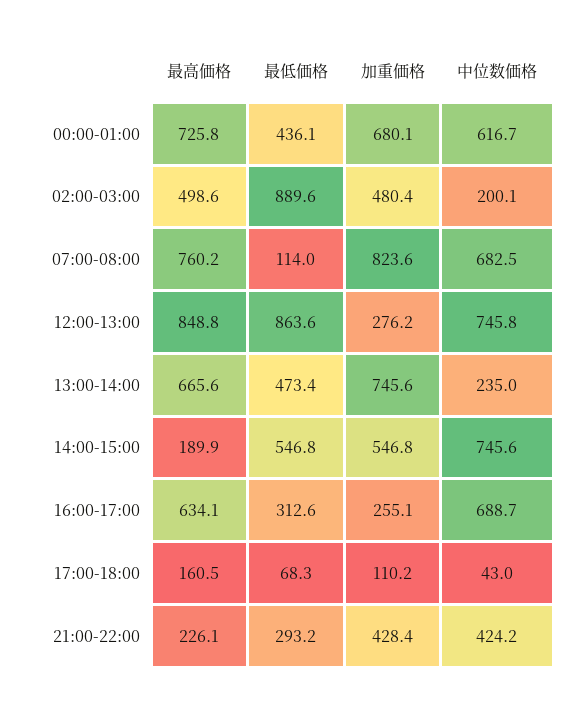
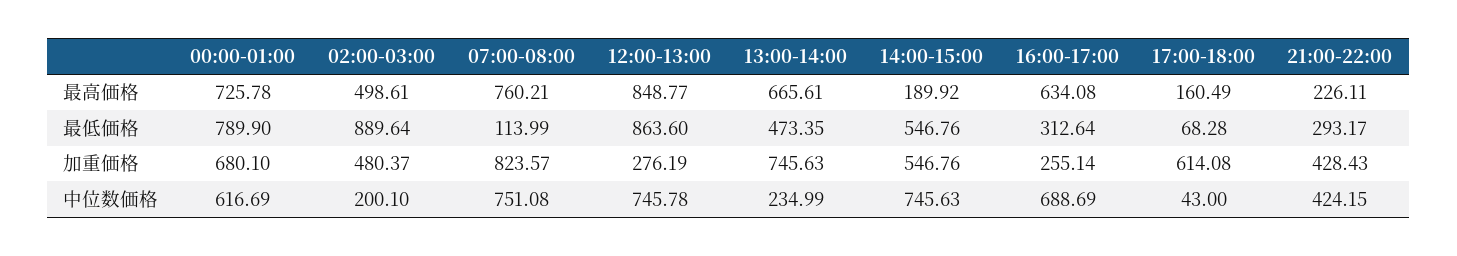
  {
    "最高価格": {
      "00:00-01:00": 725.78,
      "02:00-03:00": 498.61,
      "07:00-08:00": 760.21,
      "12:00-13:00": 848.77,
      "13:00-14:00": 665.61,
      "14:00-15:00": 189.92,
      "16:00-17:00": 634.08,
      "17:00-18:00": 160.49,
      "21:00-22:00": 226.11
    },
    "最低価格": {
-     "00:00-01:00": 436.1,
+     "00:00-01:00": 789.9,
      "02:00-03:00": 889.64,
      "07:00-08:00": 113.99,
      "12:00-13:00": 863.6,
      "13:00-14:00": 473.35,
      "14:00-15:00": 546.76,
      "16:00-17:00": 312.64,
      "17:00-18:00": 68.28,
      "21:00-22:00": 293.17
    },
    "加重価格": {
      "00:00-01:00": 680.1,
      "02:00-03:00": 480.37,
      "07:00-08:00": 823.57,
      "12:00-13:00": 276.19,
      "13:00-14:00": 745.63,
      "14:00-15:00": 546.76,
      "16:00-17:00": 255.14,
-     "17:00-18:00": 110.2,
+     "17:00-18:00": 614.08,
      "21:00-22:00": 428.43
    },
    "中位数価格": {
      "00:00-01:00": 616.69,
      "02:00-03:00": 200.1,
-     "07:00-08:00": 682.5,
+     "07:00-08:00": 751.08,
      "12:00-13:00": 745.78,
      "13:00-14:00": 234.99,
      "14:00-15:00": 745.63,
      "16:00-17:00": 688.69,
      "17:00-18:00": 43,
      "21:00-22:00": 424.15
    }
  }

